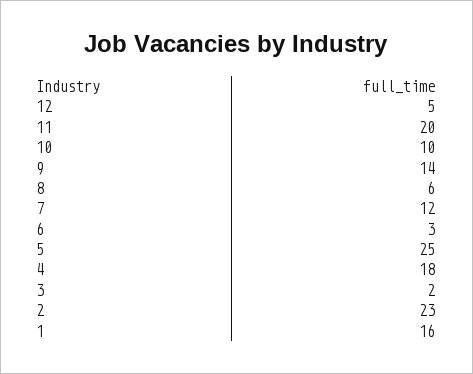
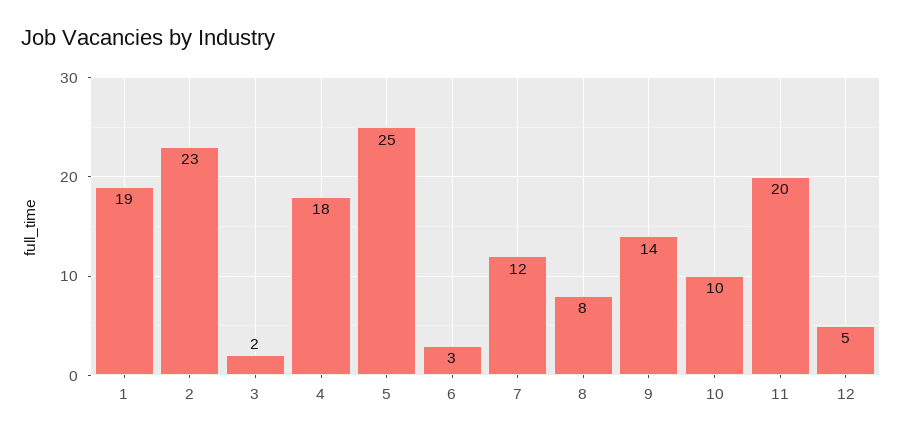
  {
    "12": 5,
    "11": 20,
    "10": 10,
    "9": 14,
-   "8": 6,
+   "8": 8,
    "7": 12,
    "6": 3,
    "5": 25,
    "4": 18,
    "3": 2,
    "2": 23,
-   "1": 16
+   "1": 19
  }

